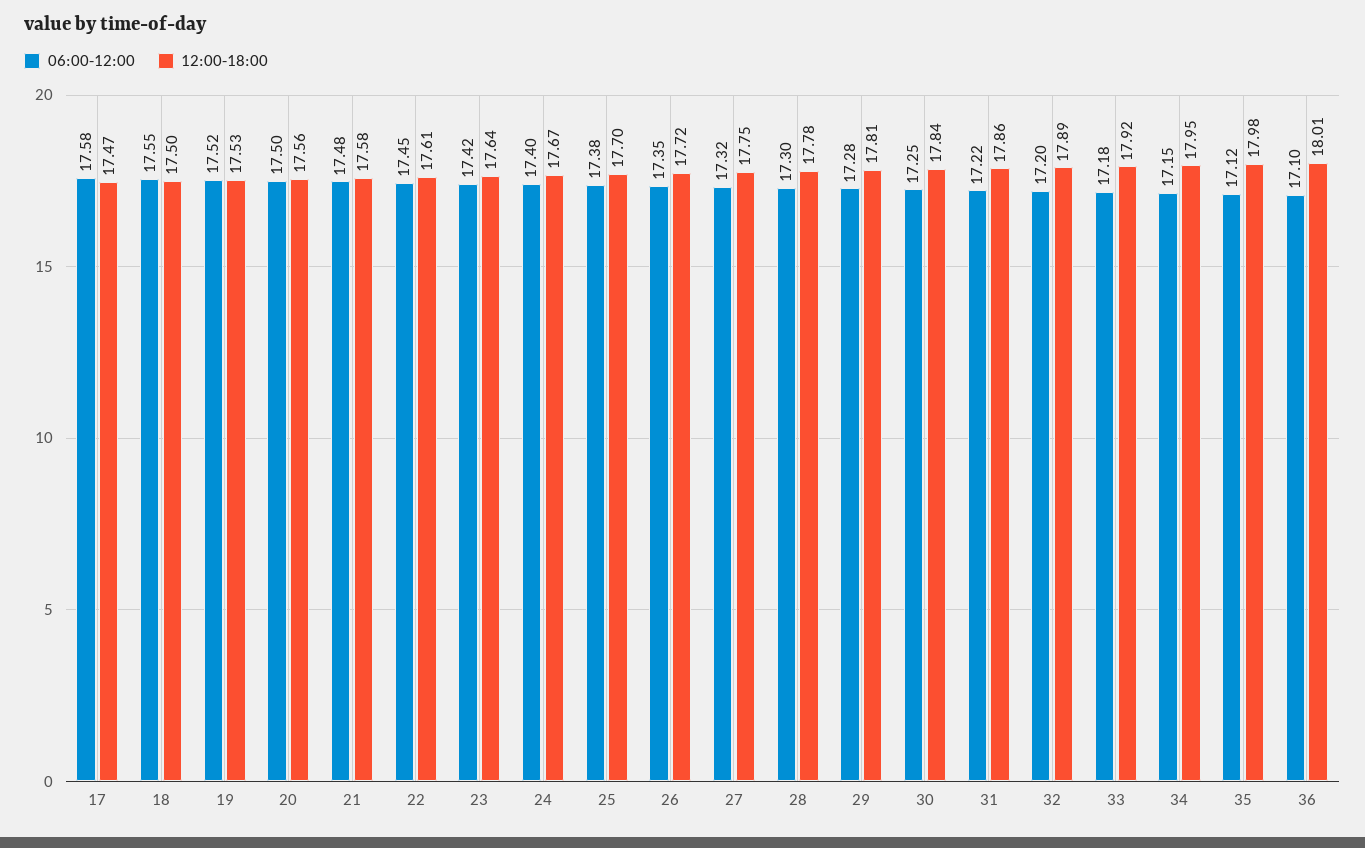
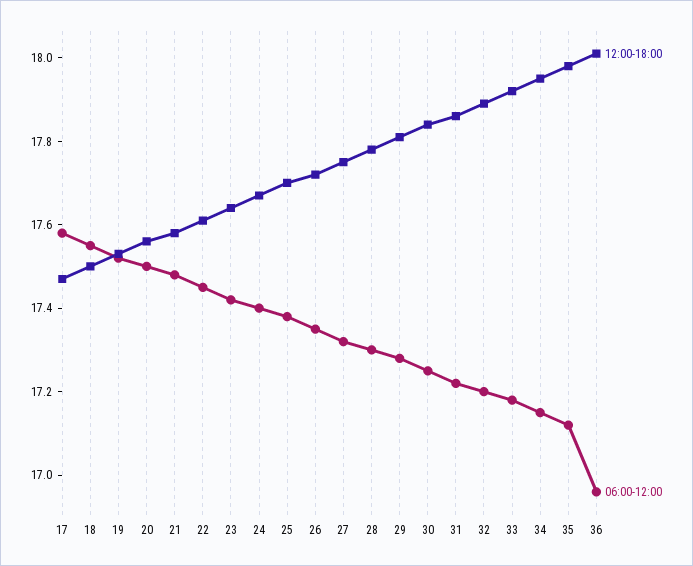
  {
    "06:00-12:00": {
      "17": 17.58,
      "18": 17.55,
      "19": 17.52,
      "20": 17.5,
      "21": 17.48,
      "22": 17.45,
      "23": 17.42,
      "24": 17.4,
      "25": 17.38,
      "26": 17.35,
      "27": 17.32,
      "28": 17.3,
      "29": 17.28,
      "30": 17.25,
      "31": 17.22,
      "32": 17.2,
      "33": 17.18,
      "34": 17.15,
      "35": 17.12,
-     "36": 17.1
+     "36": 16.95
    },
    "12:00-18:00": {
      "17": 17.47,
      "18": 17.5,
      "19": 17.53,
      "20": 17.56,
      "21": 17.58,
      "22": 17.61,
      "23": 17.64,
      "24": 17.67,
      "25": 17.7,
      "26": 17.72,
      "27": 17.75,
      "28": 17.78,
      "29": 17.81,
      "30": 17.84,
      "31": 17.86,
      "32": 17.89,
      "33": 17.92,
      "34": 17.95,
      "35": 17.98,
      "36": 18.01
    }
  }

